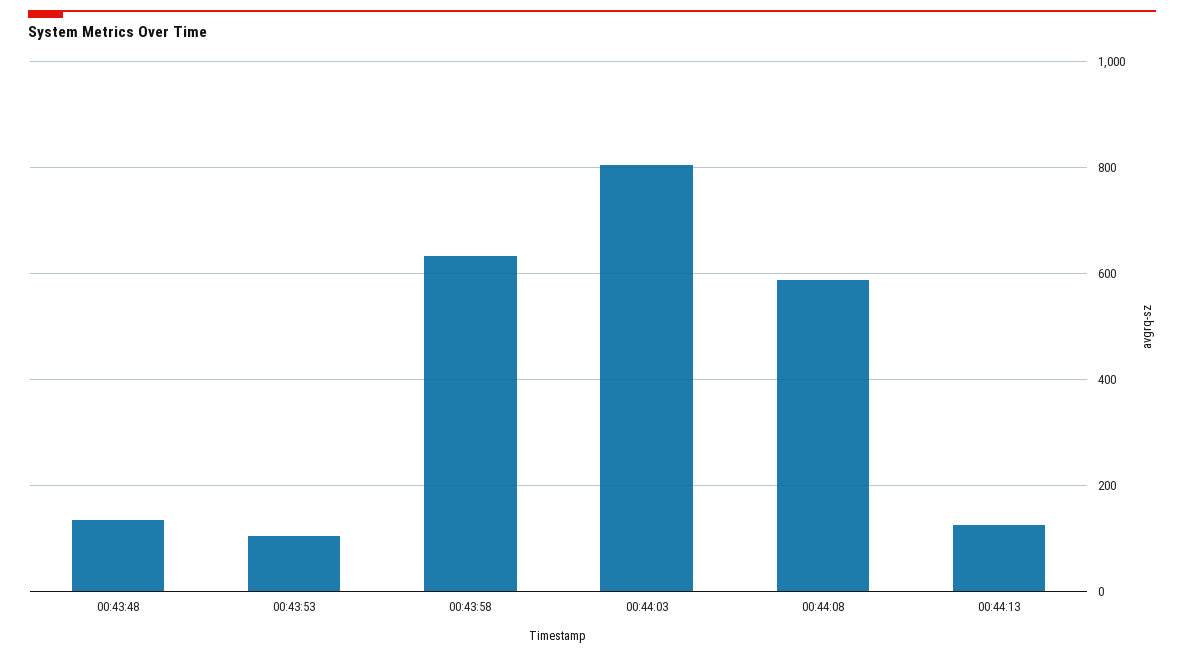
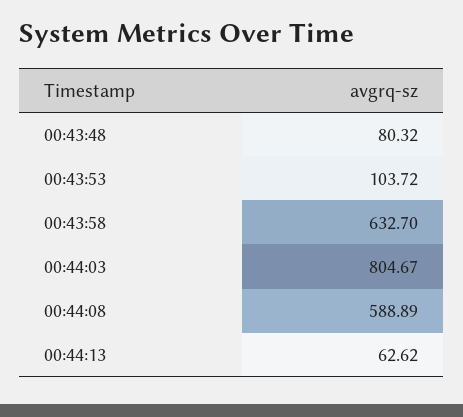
  {
-   "00:43:48": 140,
+   "00:43:48": 80.32,
    "00:43:53": 103.72,
    "00:43:58": 632.7,
    "00:44:03": 804.67,
    "00:44:08": 588.89,
-   "00:44:13": 120
+   "00:44:13": 62.62
  }

